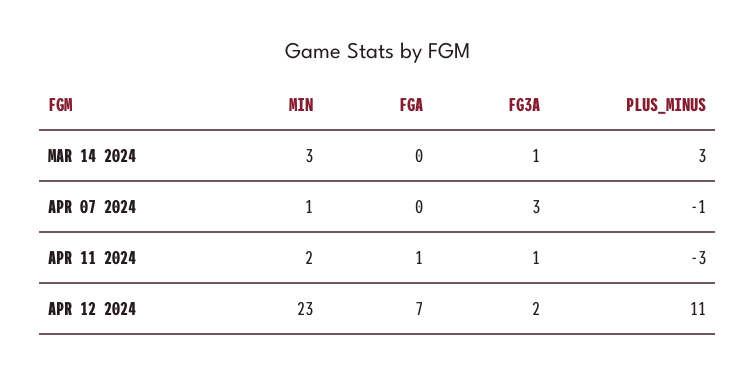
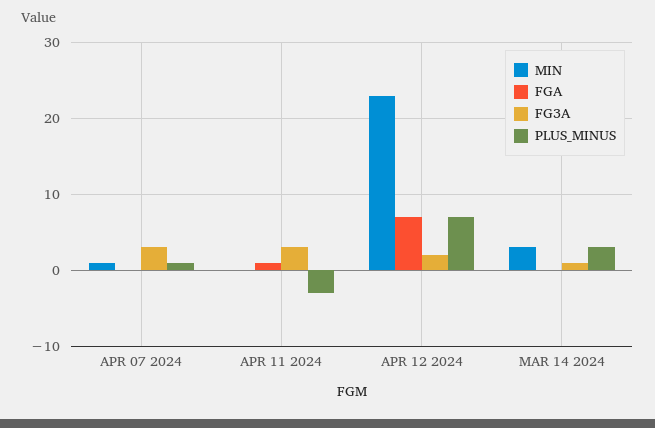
  {
    "MIN": {
      "MAR 14 2024": 3,
      "APR 07 2024": 1,
-     "APR 11 2024": 2,
+     "APR 11 2024": 0,
      "APR 12 2024": 23
    },
    "FGA": {
      "MAR 14 2024": 0,
      "APR 07 2024": 0,
      "APR 11 2024": 1,
      "APR 12 2024": 7
    },
    "FG3A": {
      "MAR 14 2024": 1,
      "APR 07 2024": 3,
-     "APR 11 2024": 1,
+     "APR 11 2024": 3,
      "APR 12 2024": 2
    },
    "PLUS_MINUS": {
      "MAR 14 2024": 3,
-     "APR 07 2024": -1,
+     "APR 07 2024": 1,
      "APR 11 2024": -3,
-     "APR 12 2024": 11
+     "APR 12 2024": 7
    }
  }

